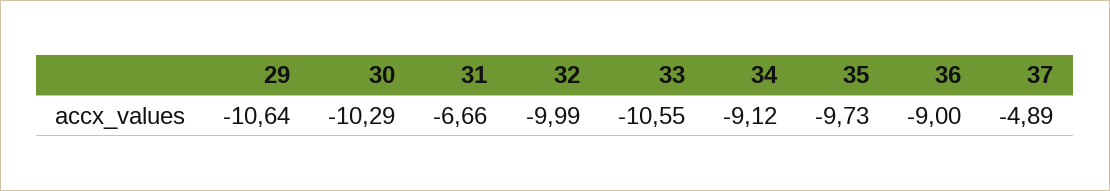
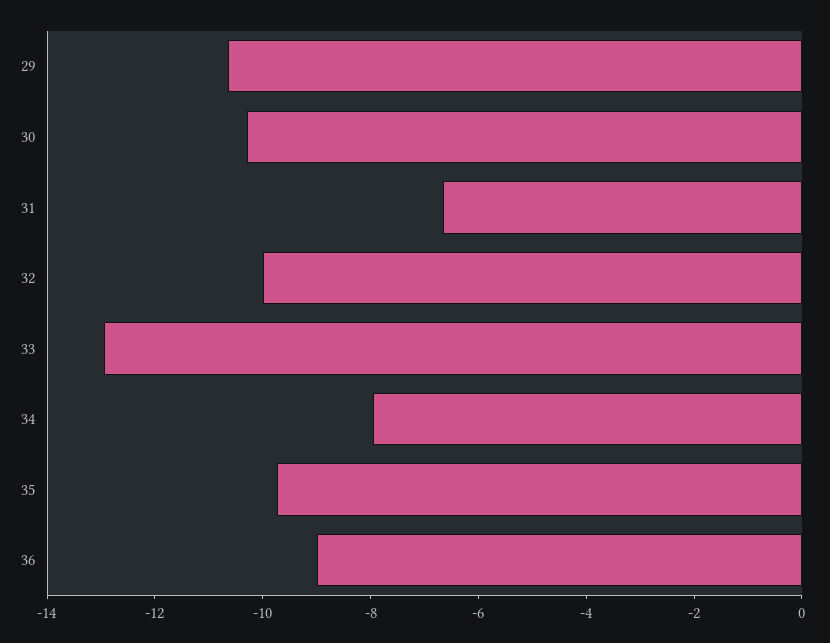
  {
    "29": -10.64,
    "30": -10.29,
    "31": -6.66,
    "32": -9.99,
-   "33": -10.55,
+   "33": -13,
-   "34": -9.12,
+   "34": -8,
    "35": -9.73,
-   "36": -9,
+   "36": -9
-   "37": -4.89
  }

